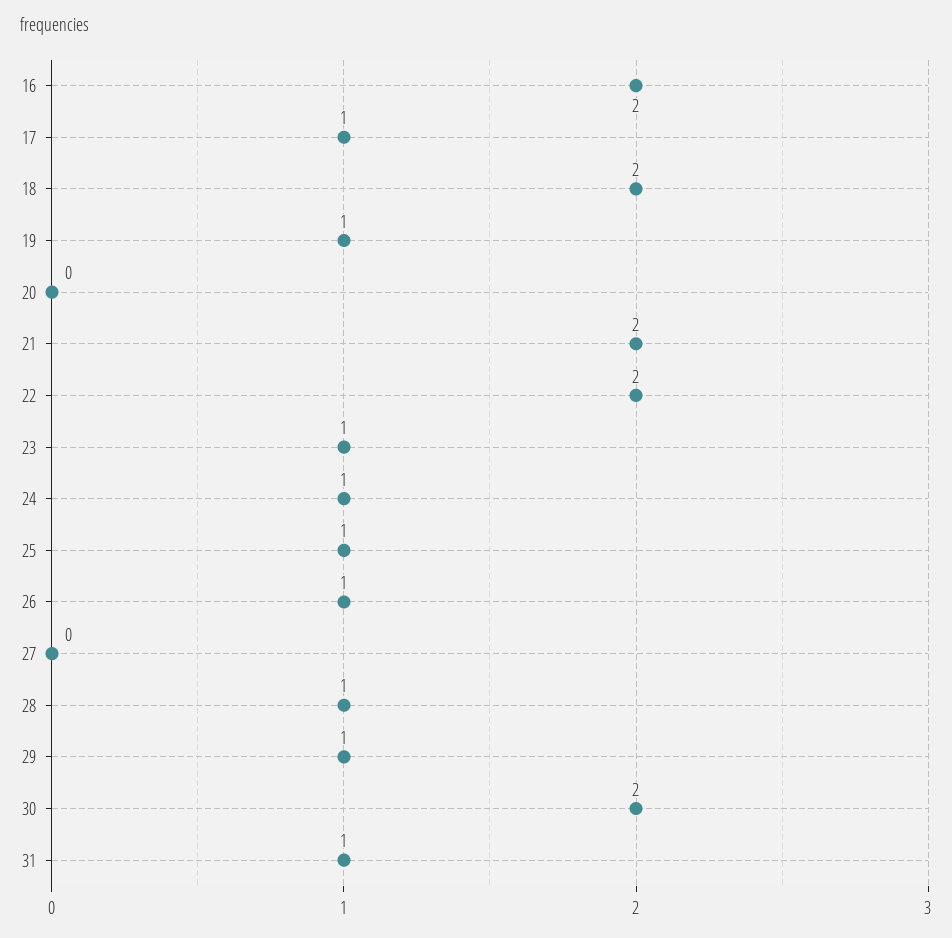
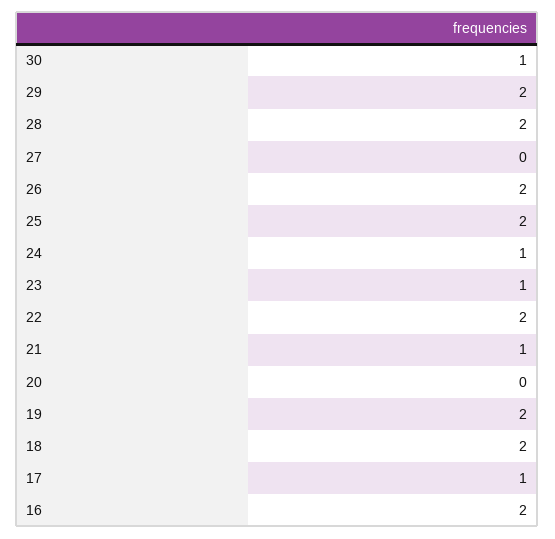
  {
    "16": 2,
    "17": 1,
    "18": 2,
-   "19": 1,
+   "19": 2,
    "20": 0,
-   "21": 2,
+   "21": 1,
    "22": 2,
    "23": 1,
    "24": 1,
-   "25": 1,
+   "25": 2,
-   "26": 1,
+   "26": 2,
    "27": 0,
-   "28": 1,
+   "28": 2,
-   "29": 1,
+   "29": 2,
-   "30": 2,
+   "30": 1
-   "31": 1
  }

